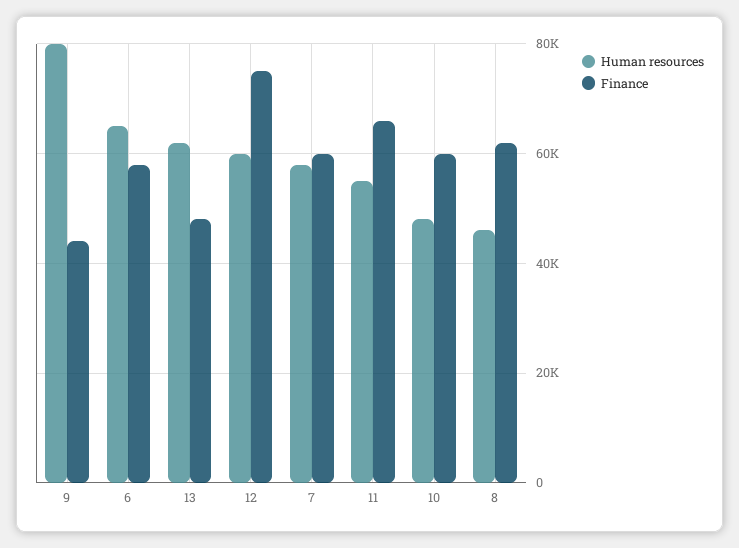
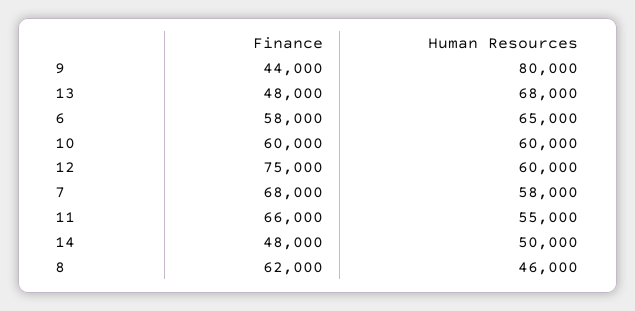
  {
    "Human resources": {
      "9": 80000,
      "6": 65000,
-     "13": 62000,
+     "13": 68000,
      "12": 60000,
      "7": 58000,
      "11": 55000,
-     "10": 48000,
+     "10": 60000,
-     "8": 46000
+     "8": 46000,
+     "14": 50000
    },
    "Finance": {
      "9": 44000,
      "6": 58000,
      "13": 48000,
      "12": 75000,
-     "7": 60000,
+     "7": 68000,
      "11": 66000,
      "10": 60000,
-     "8": 62000
+     "8": 62000,
+     "14": 48000
    }
  }

